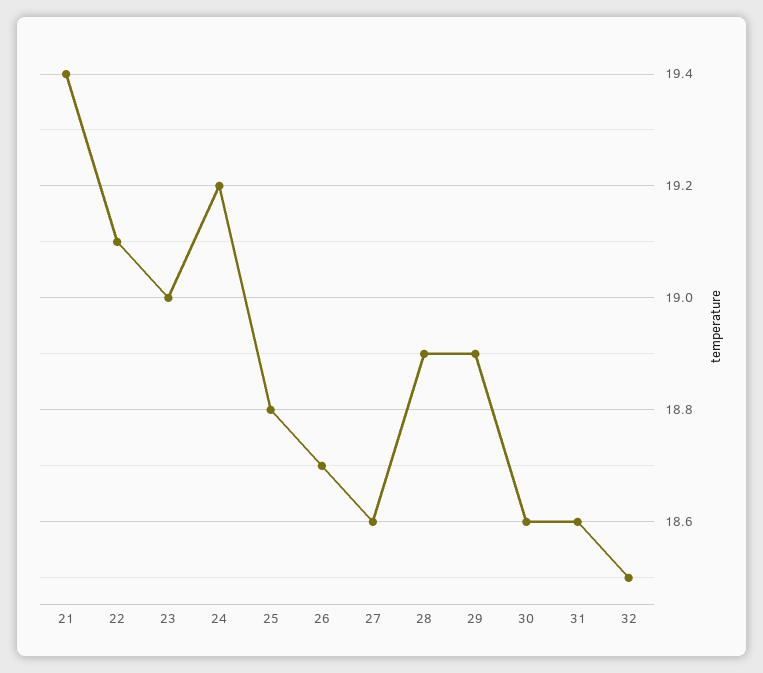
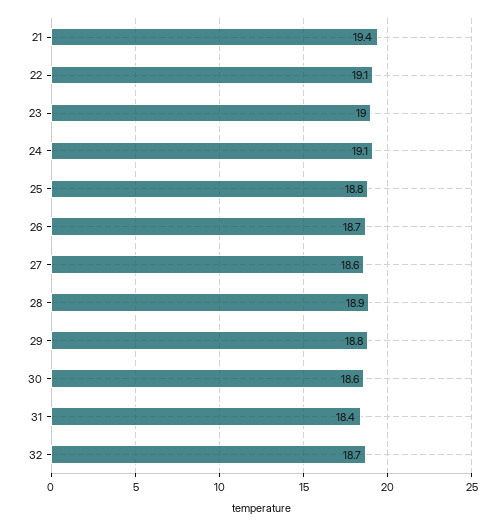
  {
    "21": 19.4,
    "22": 19.1,
    "23": 19,
-   "24": 19.2,
+   "24": 19.1,
    "25": 18.8,
    "26": 18.7,
    "27": 18.6,
    "28": 18.9,
-   "29": 18.9,
+   "29": 18.8,
    "30": 18.6,
-   "31": 18.6,
+   "31": 18.4,
-   "32": 18.5
+   "32": 18.7
  }

